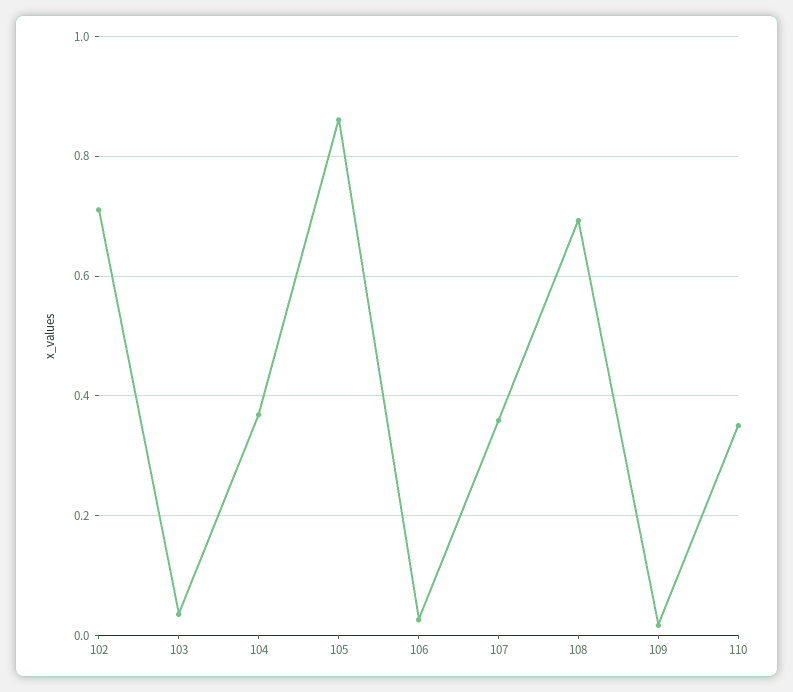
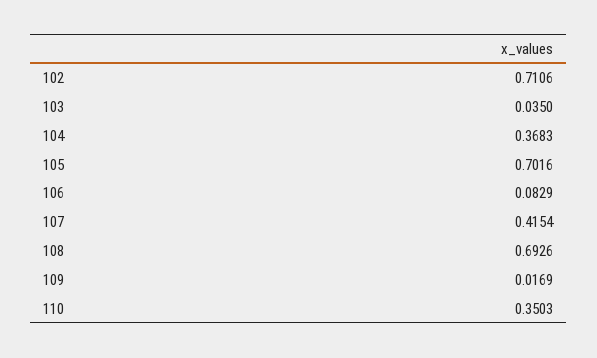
  {
    "102": 0.7106,
    "103": 0.035,
    "104": 0.3683,
-   "105": 0.86,
+   "105": 0.7016,
-   "106": 0.02,
+   "106": 0.0829,
-   "107": 0.36,
+   "107": 0.4154,
    "108": 0.6926,
    "109": 0.0169,
    "110": 0.3503
  }

